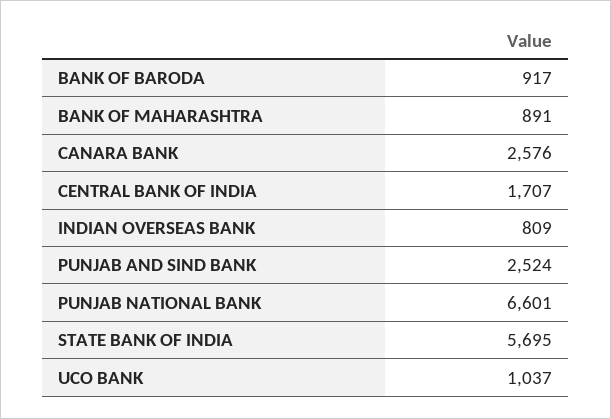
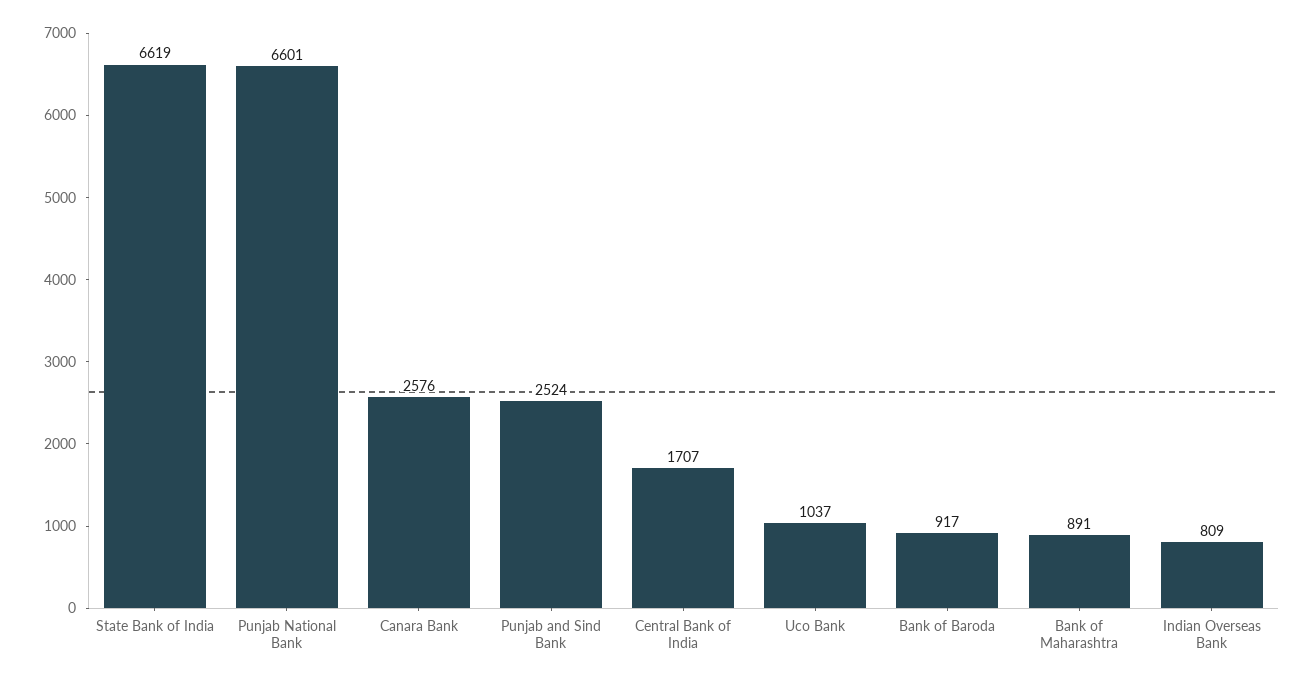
  {
    "BANK OF BARODA": 917,
    "BANK OF MAHARASHTRA": 891,
    "CANARA BANK": 2576,
    "CENTRAL BANK OF INDIA": 1707,
    "INDIAN OVERSEAS BANK": 809,
    "PUNJAB AND SIND BANK": 2524,
    "PUNJAB NATIONAL BANK": 6601,
-   "STATE BANK OF INDIA": 5695,
+   "STATE BANK OF INDIA": 6619,
    "UCO BANK": 1037
  }

